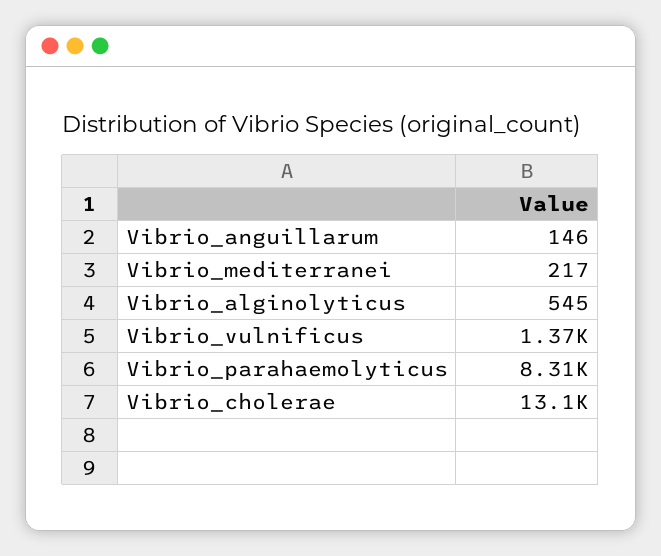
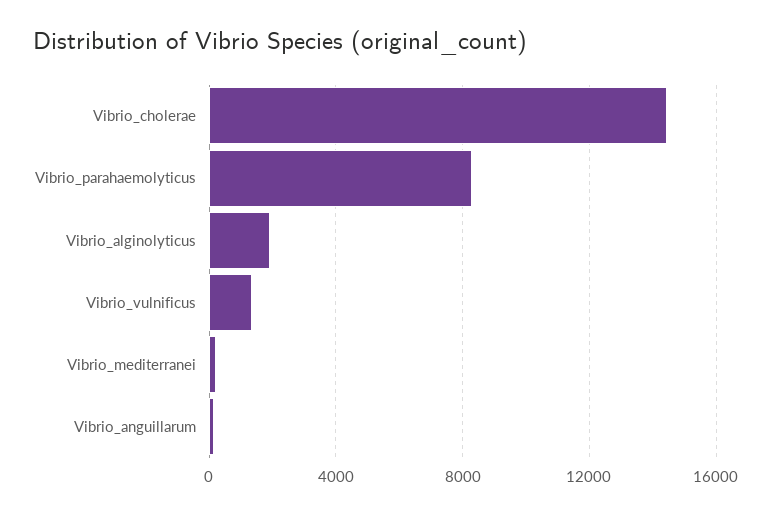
  {
    "Vibrio_anguillarum": 146,
    "Vibrio_mediterranei": 217,
-   "Vibrio_alginolyticus": 545,
+   "Vibrio_alginolyticus": 2000,
    "Vibrio_vulnificus": 1370,
    "Vibrio_parahaemolyticus": 8310,
-   "Vibrio_cholerae": 13100
+   "Vibrio_cholerae": 14500
  }

